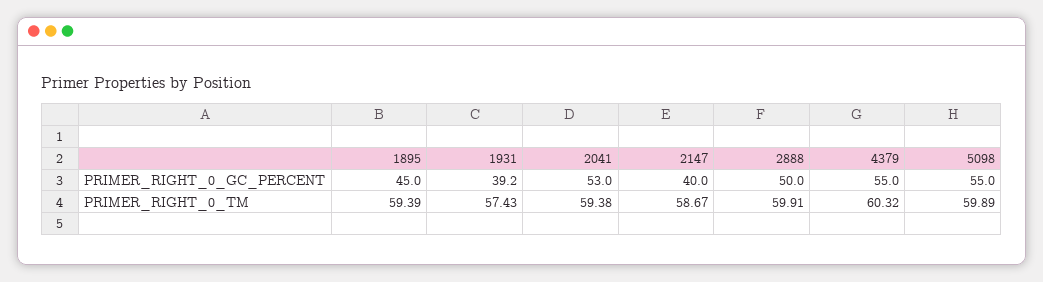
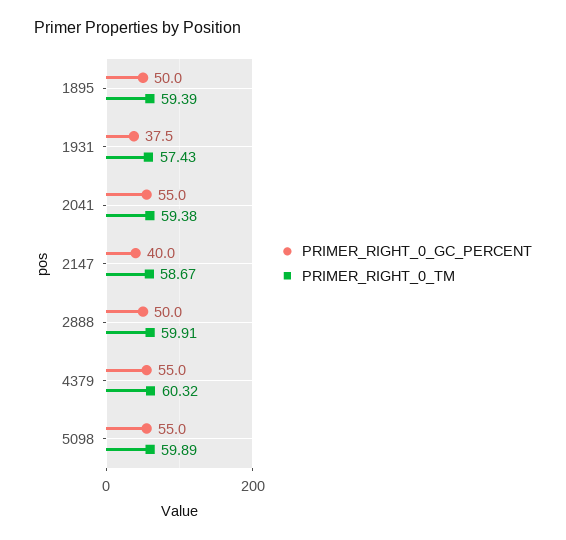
  {
    "PRIMER_RIGHT_0_GC_PERCENT": {
-     "1895": 45,
+     "1895": 50,
-     "1931": 39.2,
+     "1931": 37.5,
-     "2041": 53,
+     "2041": 55,
      "2147": 40,
      "2888": 50,
      "4379": 55,
      "5098": 55
    },
    "PRIMER_RIGHT_0_TM": {
      "1895": 59.39,
      "1931": 57.43,
      "2041": 59.38,
      "2147": 58.67,
      "2888": 59.91,
      "4379": 60.32,
      "5098": 59.89
    }
  }

